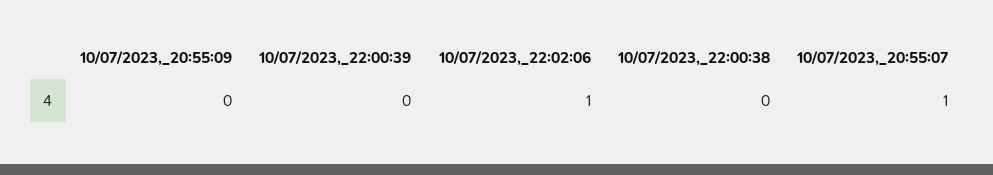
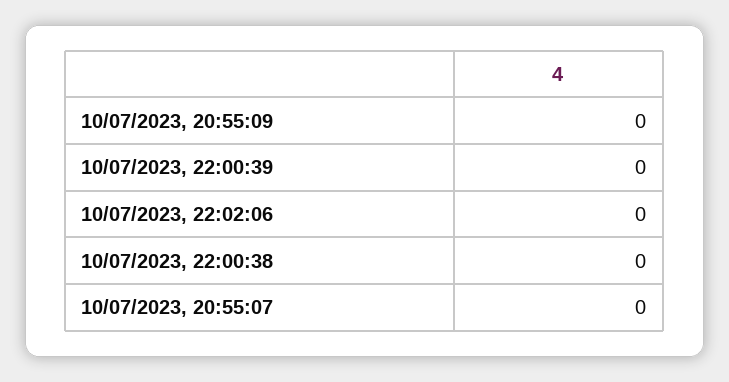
  {
    "10/07/2023,_20:55:09": 0,
    "10/07/2023,_22:00:39": 0,
-   "10/07/2023,_22:02:06": 1,
+   "10/07/2023,_22:02:06": 0,
    "10/07/2023,_22:00:38": 0,
-   "10/07/2023,_20:55:07": 1
+   "10/07/2023,_20:55:07": 0
  }

